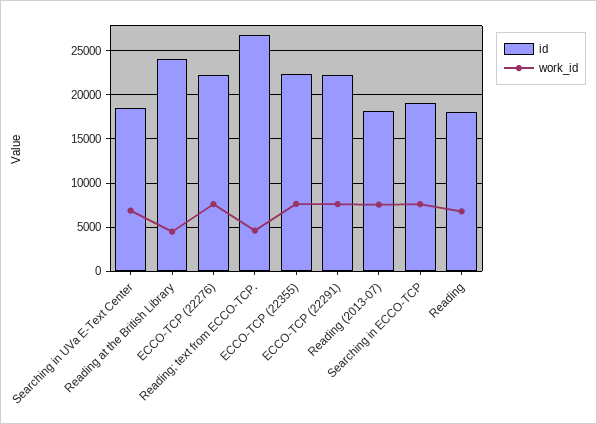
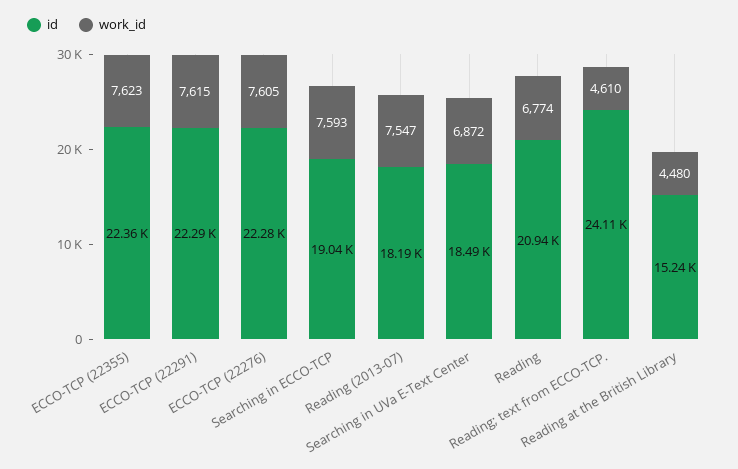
  {
    "id": {
      "Searching in UVa E-Text Center": 18490,
-     "Reading at the British Library": 24000,
+     "Reading at the British Library": 15240,
      "ECCO-TCP (22276)": 22280,
-     "Reading; text from ECCO-TCP.": 27000,
+     "Reading; text from ECCO-TCP.": 24110,
      "ECCO-TCP (22355)": 22360,
      "ECCO-TCP (22291)": 22290,
      "Reading (2013-07)": 18190,
      "Searching in ECCO-TCP": 19040,
-     "Reading": 18000
+     "Reading": 20940
    },
    "work_id": {
      "Searching in UVa E-Text Center": 6872,
      "Reading at the British Library": 4480,
      "ECCO-TCP (22276)": 7605,
      "Reading; text from ECCO-TCP.": 4610,
      "ECCO-TCP (22355)": 7623,
      "ECCO-TCP (22291)": 7615,
      "Reading (2013-07)": 7547,
      "Searching in ECCO-TCP": 7593,
      "Reading": 6774
    }
  }

